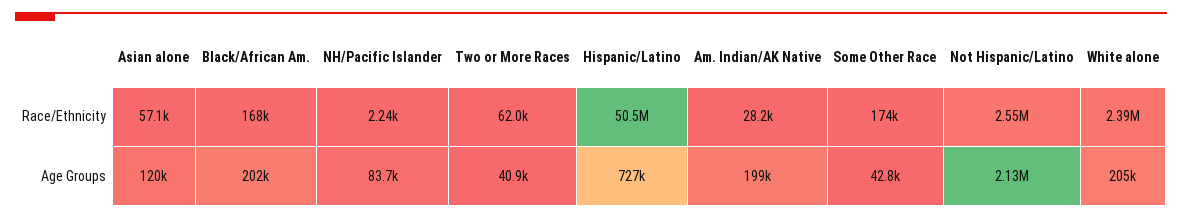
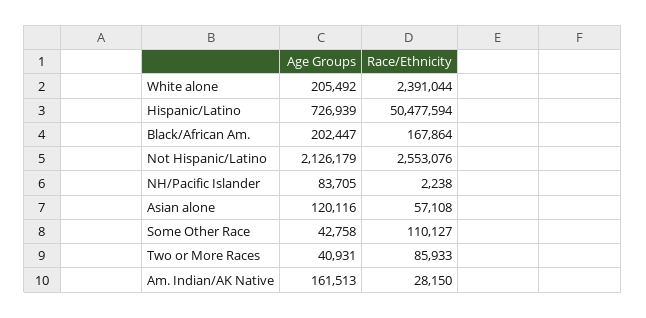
  {
    "Asian alone": {
      "Race/Ethnicity": 57108,
      "Age Groups": 120116
    },
    "Black/African Am.": {
      "Race/Ethnicity": 167864,
      "Age Groups": 202447
    },
    "NH/Pacific Islander": {
      "Race/Ethnicity": 2238,
      "Age Groups": 83705
    },
    "Two or More Races": {
-     "Race/Ethnicity": 62000,
+     "Race/Ethnicity": 85933,
      "Age Groups": 40931
    },
    "Hispanic/Latino": {
      "Race/Ethnicity": 50477594,
      "Age Groups": 726939
    },
    "Am. Indian/AK Native": {
      "Race/Ethnicity": 28150,
-     "Age Groups": 199000
+     "Age Groups": 161513
    },
    "Some Other Race": {
-     "Race/Ethnicity": 174000,
+     "Race/Ethnicity": 110127,
      "Age Groups": 42758
    },
    "Not Hispanic/Latino": {
      "Race/Ethnicity": 2553076,
      "Age Groups": 2126179
    },
    "White alone": {
      "Race/Ethnicity": 2391044,
      "Age Groups": 205492
    }
  }

